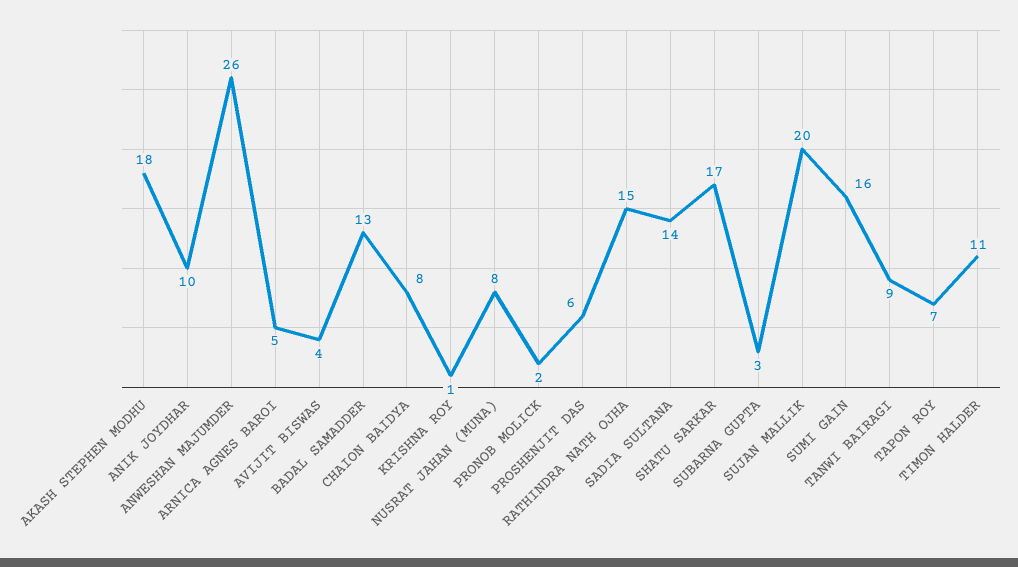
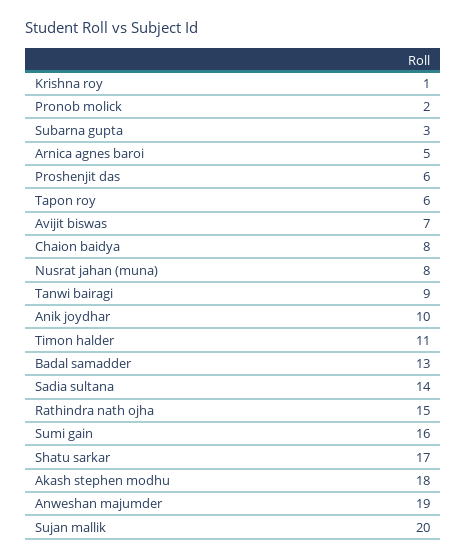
  {
    "AKASH STEPHEN MODHU": 18,
    "ANIK JOYDHAR": 10,
-   "ANWESHAN MAJUMDER": 26,
+   "ANWESHAN MAJUMDER": 19,
    "ARNICA AGNES BAROI": 5,
-   "AVIJIT BISWAS": 4,
+   "AVIJIT BISWAS": 7,
    "BADAL SAMADDER": 13,
    "CHAION BAIDYA": 8,
    "KRISHNA ROY": 1,
    "NUSRAT JAHAN (MUNA)": 8,
    "PRONOB MOLICK": 2,
    "PROSHENJIT DAS": 6,
    "RATHINDRA NATH OJHA": 15,
    "SADIA SULTANA": 14,
    "SHATU SARKAR": 17,
    "SUBARNA GUPTA": 3,
    "SUJAN MALLIK": 20,
    "SUMI GAIN": 16,
    "TANWI BAIRAGI": 9,
-   "TAPON ROY": 7,
+   "TAPON ROY": 6,
    "TIMON HALDER": 11
  }

